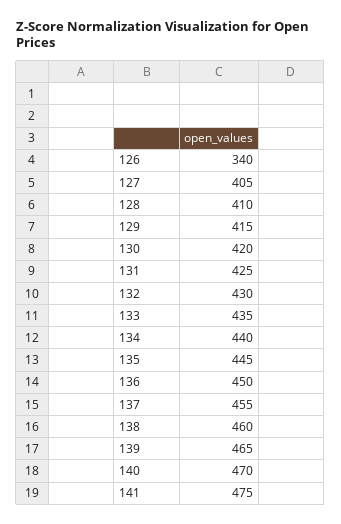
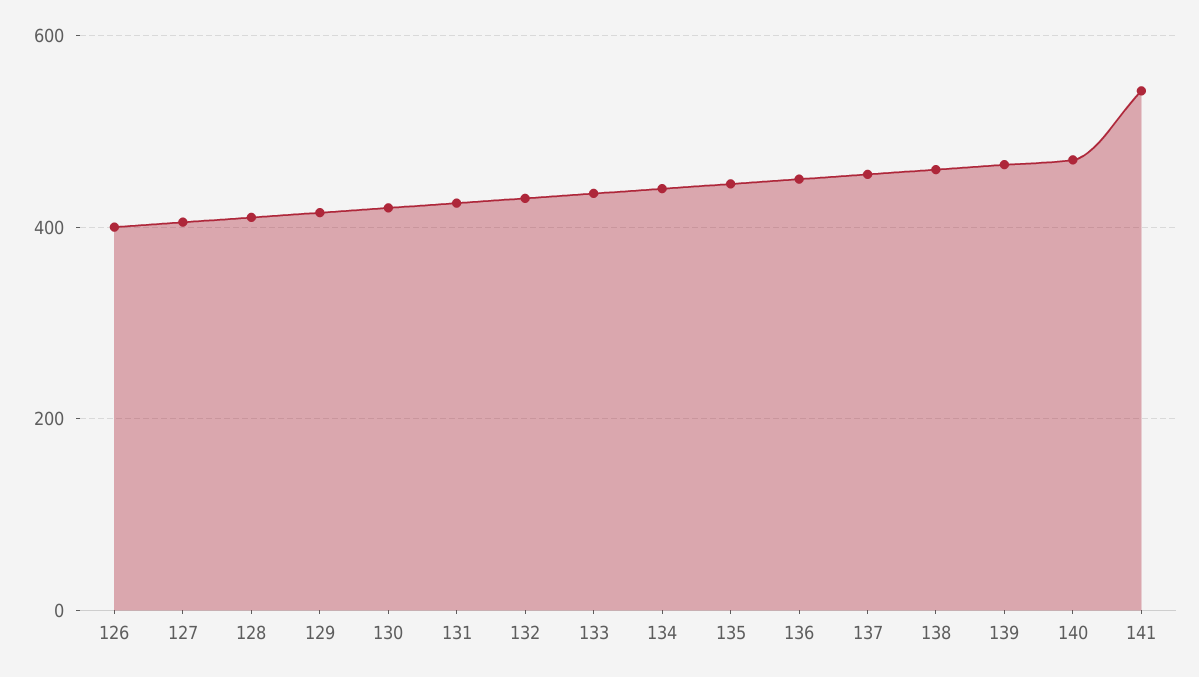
  {
-   "126": 340,
+   "126": 400,
    "127": 405,
    "128": 410,
    "129": 415,
    "130": 420,
    "131": 425,
    "132": 430,
    "133": 435,
    "134": 440,
    "135": 445,
    "136": 450,
    "137": 455,
    "138": 460,
    "139": 465,
    "140": 470,
-   "141": 475
+   "141": 540
  }

